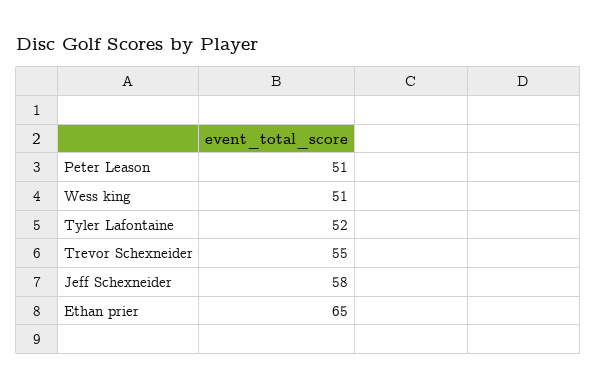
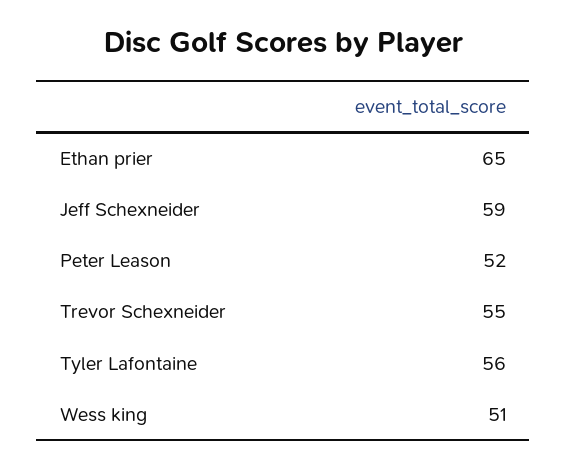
  {
-   "Peter Leason": 51,
+   "Peter Leason": 52,
    "Wess king": 51,
-   "Tyler Lafontaine": 52,
+   "Tyler Lafontaine": 56,
    "Trevor Schexneider": 55,
-   "Jeff Schexneider": 58,
+   "Jeff Schexneider": 59,
    "Ethan prier": 65
  }

